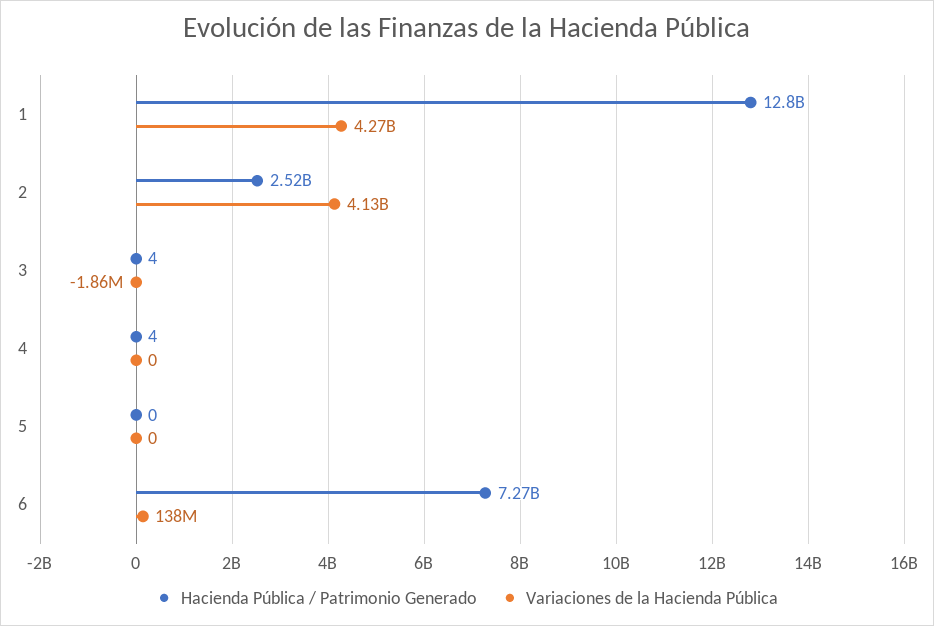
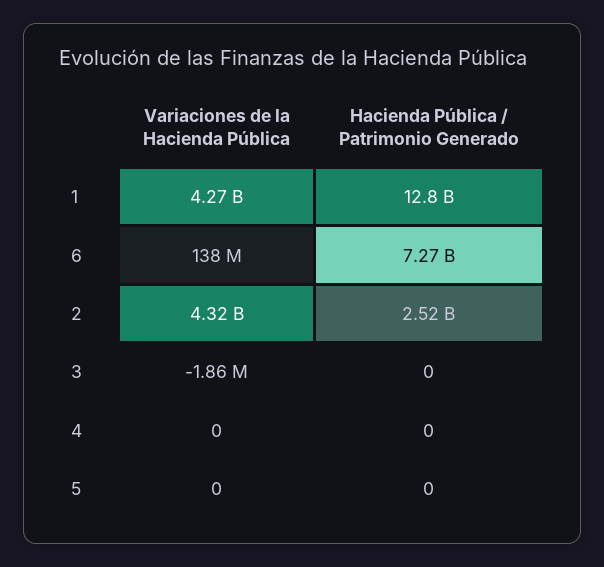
  {
    "Hacienda Pública / Patrimonio Generado": {
      "1": 12800000000,
      "2": 2520000000,
-     "3": 4,
+     "3": 0,
-     "4": 4,
+     "4": 0,
      "5": 0,
      "6": 7270000000
    },
    "Variaciones de la Hacienda Pública": {
      "1": 4270000000,
-     "2": 4130000000,
+     "2": 4320000000,
      "3": -1860000,
      "4": 0,
      "5": 0,
      "6": 138000000
    }
  }

